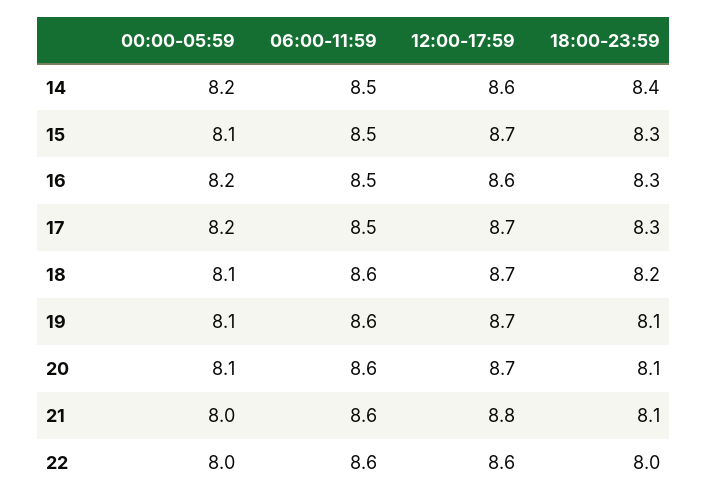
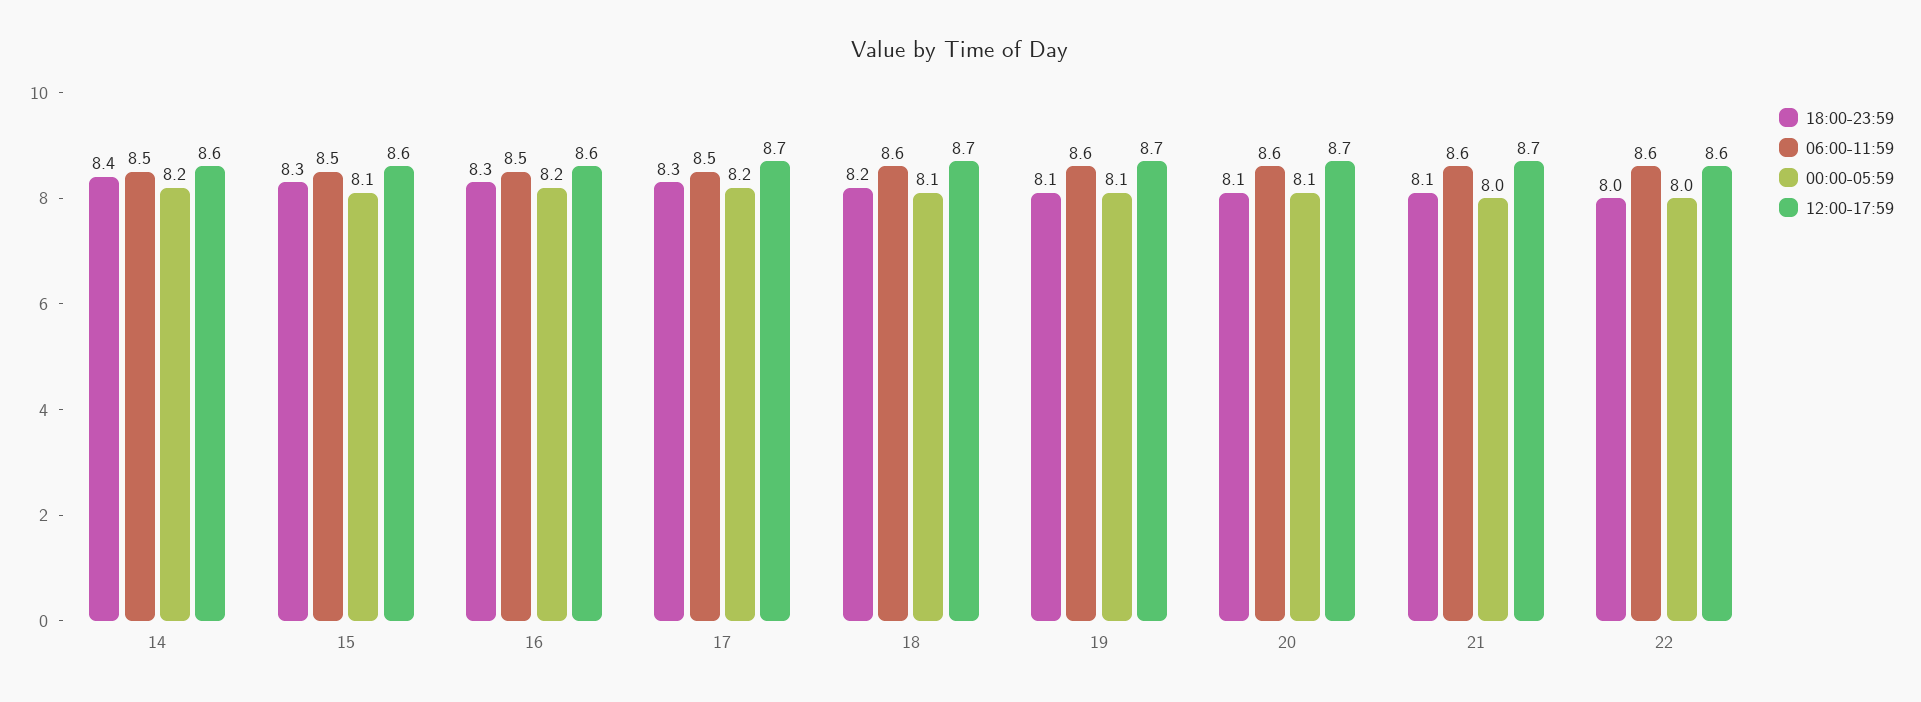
  {
    "00:00-05:59": {
      "14": 8.2,
      "15": 8.1,
      "16": 8.2,
      "17": 8.2,
      "18": 8.1,
      "19": 8.1,
      "20": 8.1,
      "21": 8,
      "22": 8
    },
    "06:00-11:59": {
      "14": 8.5,
      "15": 8.5,
      "16": 8.5,
      "17": 8.5,
      "18": 8.6,
      "19": 8.6,
      "20": 8.6,
      "21": 8.6,
      "22": 8.6
    },
    "12:00-17:59": {
      "14": 8.6,
-     "15": 8.7,
+     "15": 8.6,
      "16": 8.6,
      "17": 8.7,
      "18": 8.7,
      "19": 8.7,
      "20": 8.7,
-     "21": 8.8,
+     "21": 8.7,
      "22": 8.6
    },
    "18:00-23:59": {
      "14": 8.4,
      "15": 8.3,
      "16": 8.3,
      "17": 8.3,
      "18": 8.2,
      "19": 8.1,
      "20": 8.1,
      "21": 8.1,
      "22": 8
    }
  }

